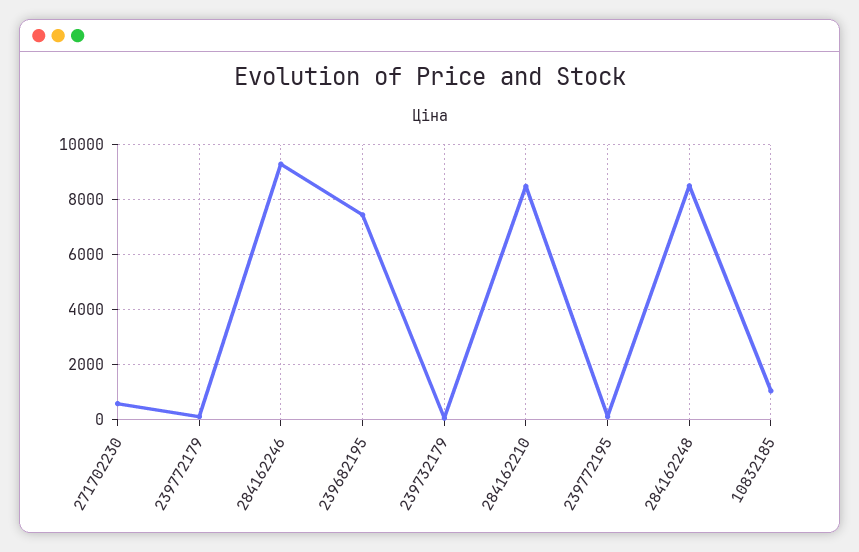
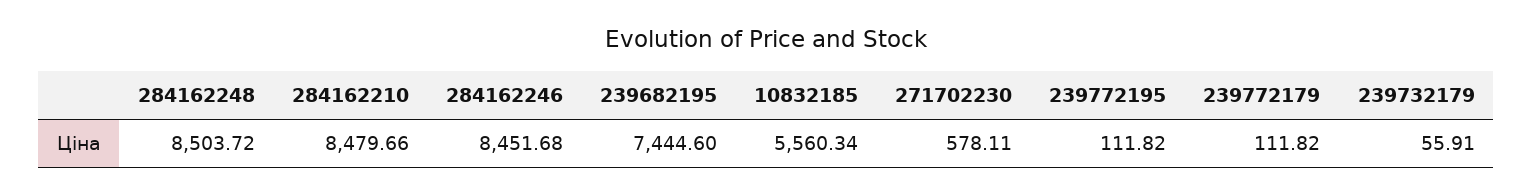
  {
    "271702230": 578.11,
    "239772179": 111.82,
-   "284162246": 9250,
+   "284162246": 8451.68,
    "239682195": 7444.6,
    "239732179": 55.91,
    "284162210": 8479.66,
    "239772195": 111.82,
    "284162248": 8503.72,
-   "10832185": 1000
+   "10832185": 5560.34
  }

